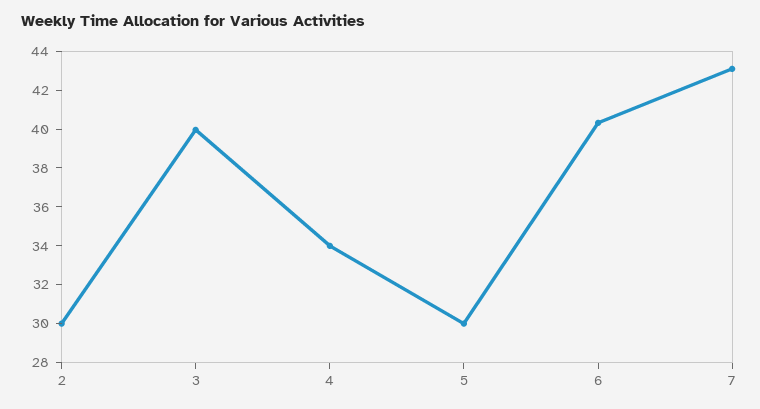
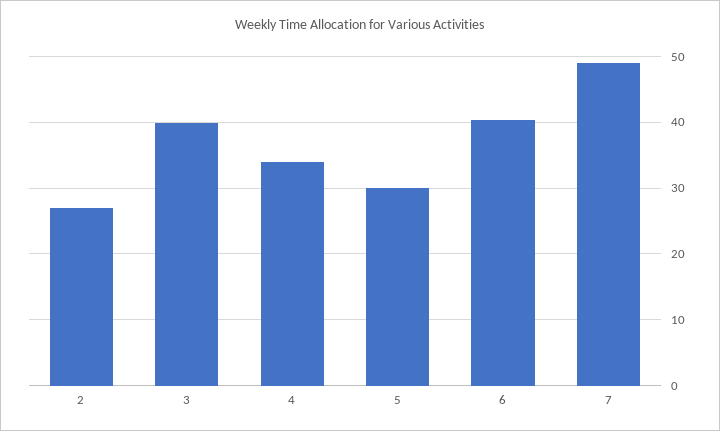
  {
-   "2": 30,
+   "2": 27,
    "3": 40,
    "4": 34,
    "5": 30,
    "6": 40.5,
-   "7": 43
+   "7": 49
  }

